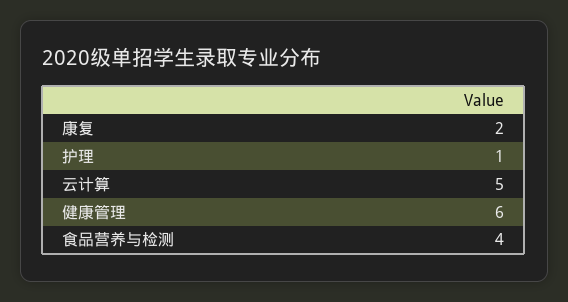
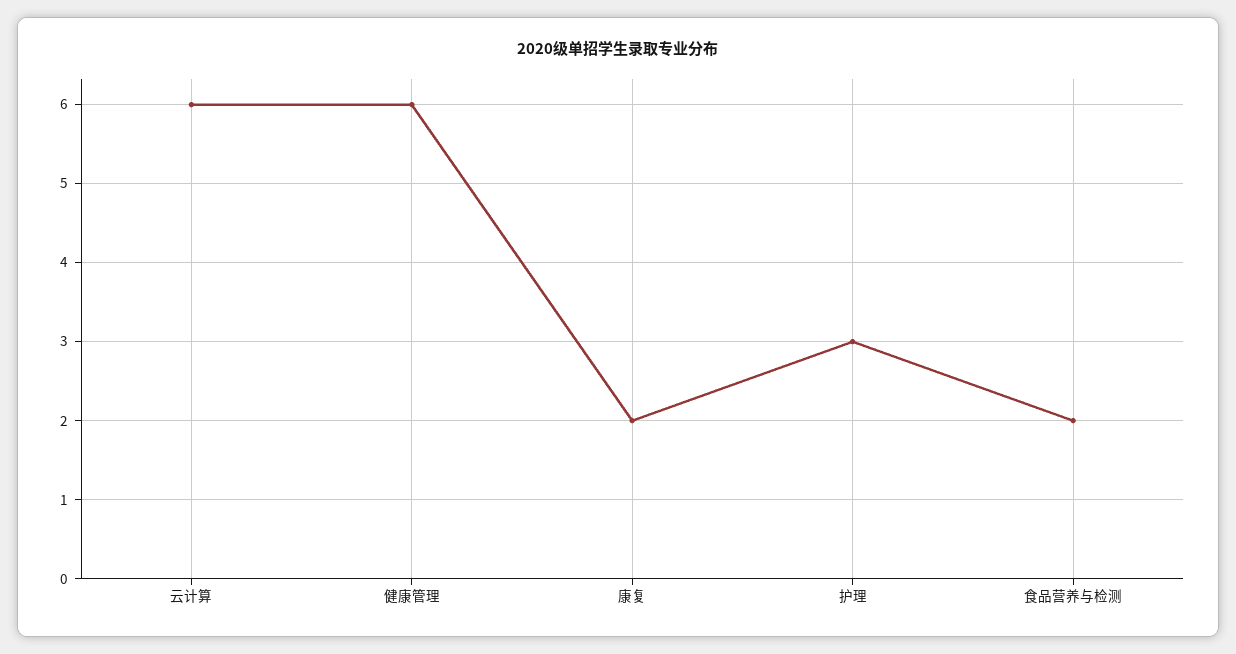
  {
    "康复": 2,
-   "护理": 1,
+   "护理": 3,
-   "云计算": 5,
+   "云计算": 6,
    "健康管理": 6,
-   "食品营养与检测": 4
+   "食品营养与检测": 2
  }

